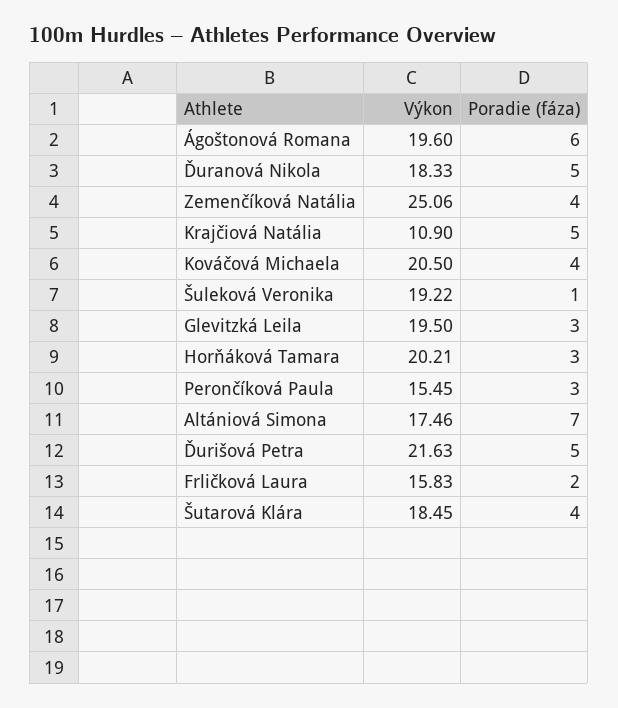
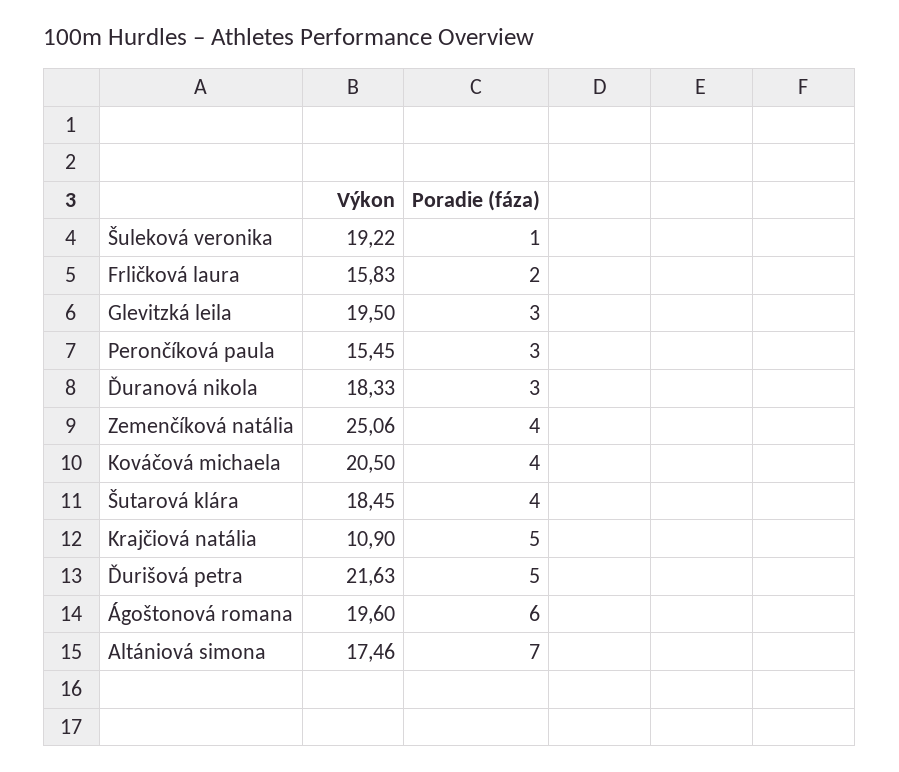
  {
    "Výkon": {
      "Ágoštonová Romana": 19.6,
      "Ďuranová Nikola": 18.33,
      "Zemenčíková Natália": 25.06,
      "Krajčiová Natália": 10.9,
      "Kováčová Michaela": 20.5,
      "Šuleková Veronika": 19.22,
      "Glevitzká Leila": 19.5,
-     "Horňáková Tamara": 20.21,
      "Perončíková Paula": 15.45,
      "Altániová Simona": 17.46,
      "Ďurišová Petra": 21.63,
      "Frličková Laura": 15.83,
      "Šutarová Klára": 18.45
    },
    "Poradie (fáza)": {
      "Ágoštonová Romana": 6,
-     "Ďuranová Nikola": 5,
+     "Ďuranová Nikola": 3,
      "Zemenčíková Natália": 4,
      "Krajčiová Natália": 5,
      "Kováčová Michaela": 4,
      "Šuleková Veronika": 1,
      "Glevitzká Leila": 3,
-     "Horňáková Tamara": 3,
      "Perončíková Paula": 3,
      "Altániová Simona": 7,
      "Ďurišová Petra": 5,
      "Frličková Laura": 2,
      "Šutarová Klára": 4
    }
  }

